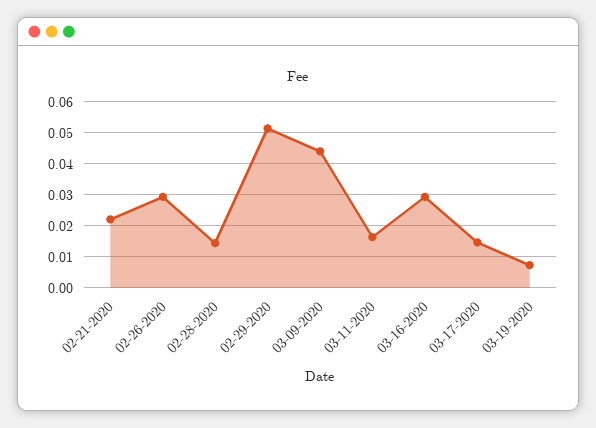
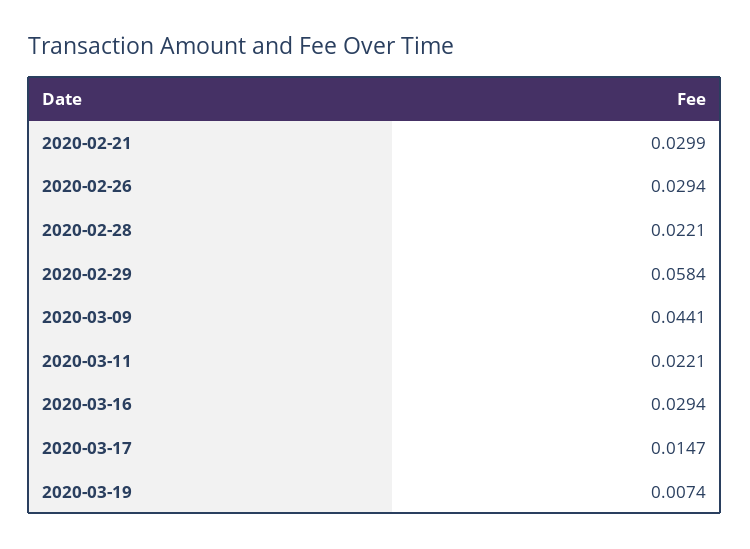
  {
-   "02-21-2020": 0.022,
+   "02-21-2020": 0.0299,
    "02-26-2020": 0.0294,
-   "02-28-2020": 0.014,
+   "02-28-2020": 0.0221,
-   "02-29-2020": 0.052,
+   "02-29-2020": 0.0584,
    "03-09-2020": 0.0441,
-   "03-11-2020": 0.016,
+   "03-11-2020": 0.0221,
    "03-16-2020": 0.0294,
    "03-17-2020": 0.0147,
    "03-19-2020": 0.0074
  }

